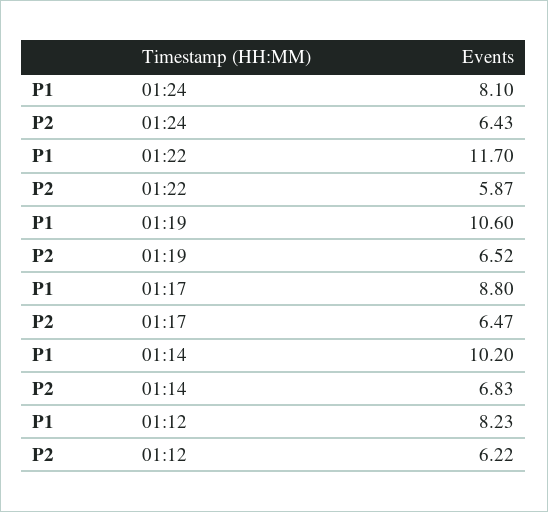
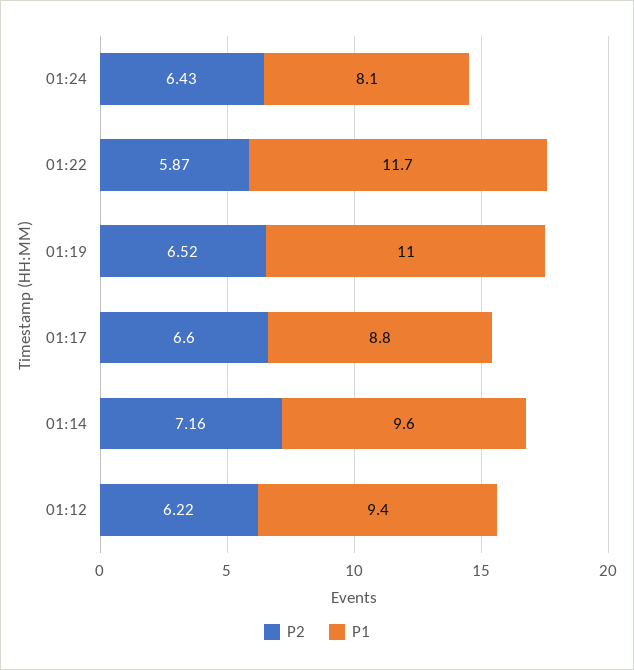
  {
    "P1": {
      "01:24": 8.1,
      "01:22": 11.7,
-     "01:19": 10.6,
+     "01:19": 11,
      "01:17": 8.8,
-     "01:14": 10.2,
+     "01:14": 9.6,
-     "01:12": 8.23
+     "01:12": 9.4
    },
    "P2": {
      "01:24": 6.43,
      "01:22": 5.87,
      "01:19": 6.52,
-     "01:17": 6.47,
+     "01:17": 6.6,
-     "01:14": 6.83,
+     "01:14": 7.16,
      "01:12": 6.22
    }
  }

